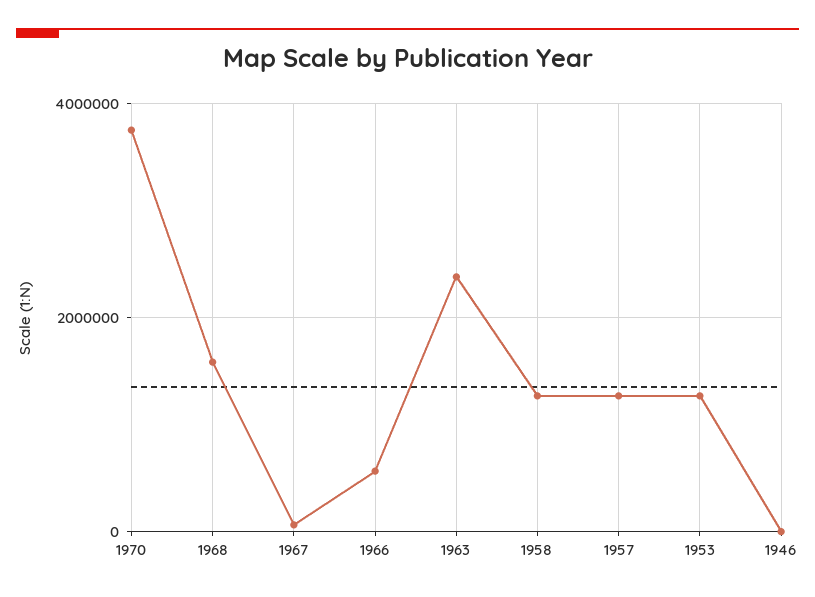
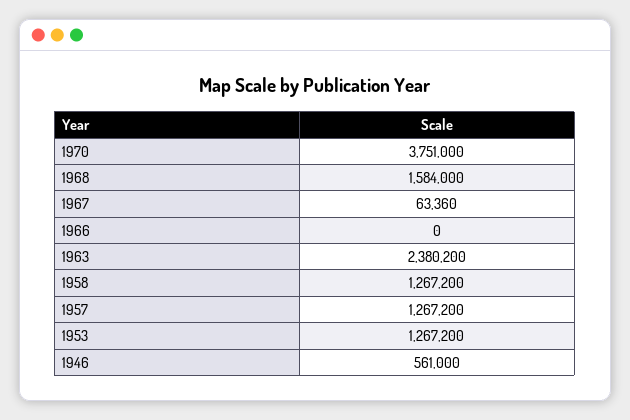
  {
    "1970": 3751000,
    "1968": 1584000,
    "1967": 63360,
-   "1966": 600000,
+   "1966": 0,
    "1963": 2380200,
    "1958": 1267200,
    "1957": 1267200,
    "1953": 1267200,
-   "1946": 0
+   "1946": 561000
  }

